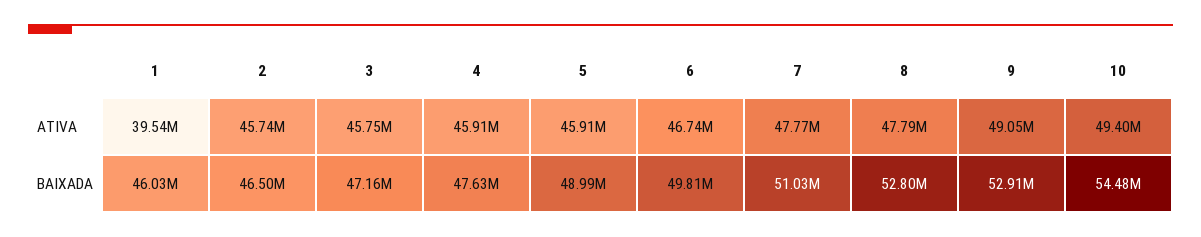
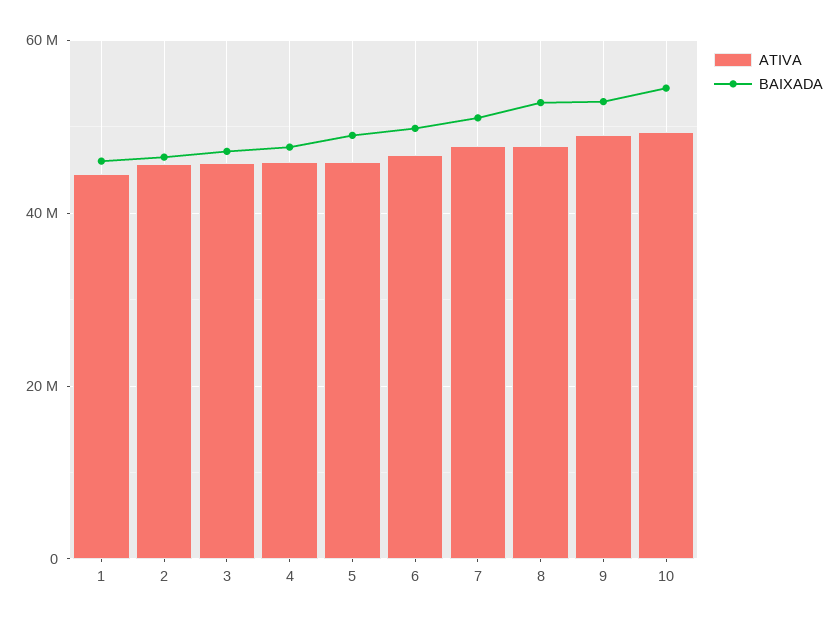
  {
    "ATIVA": {
-     "1": 39540000,
+     "1": 44000000,
      "2": 45740000,
      "3": 45750000,
      "4": 45910000,
      "5": 45910000,
      "6": 46740000,
      "7": 47770000,
      "8": 47790000,
      "9": 49050000,
      "10": 49400000
    },
    "BAIXADA": {
      "1": 46030000,
      "2": 46500000,
      "3": 47160000,
      "4": 47630000,
      "5": 48990000,
      "6": 49810000,
      "7": 51030000,
      "8": 52800000,
      "9": 52910000,
      "10": 54480000
    }
  }

